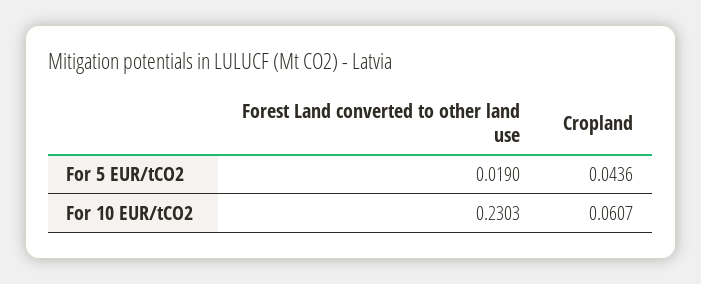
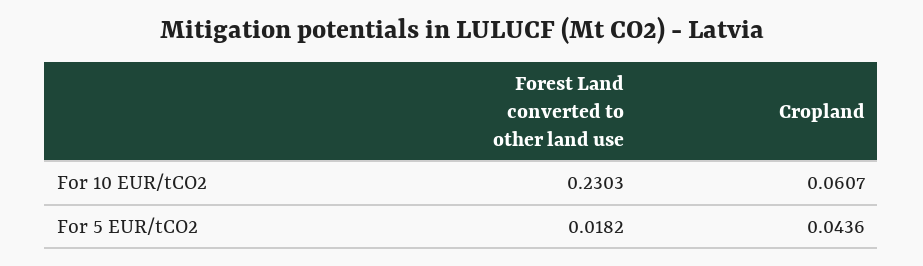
  {
    "Forest Land converted to other land use": {
-     "For 5 EUR/tCO2": 0.019,
+     "For 5 EUR/tCO2": 0.0182,
      "For 10 EUR/tCO2": 0.2303
    },
    "Cropland": {
      "For 5 EUR/tCO2": 0.0436,
      "For 10 EUR/tCO2": 0.0607
    }
  }

